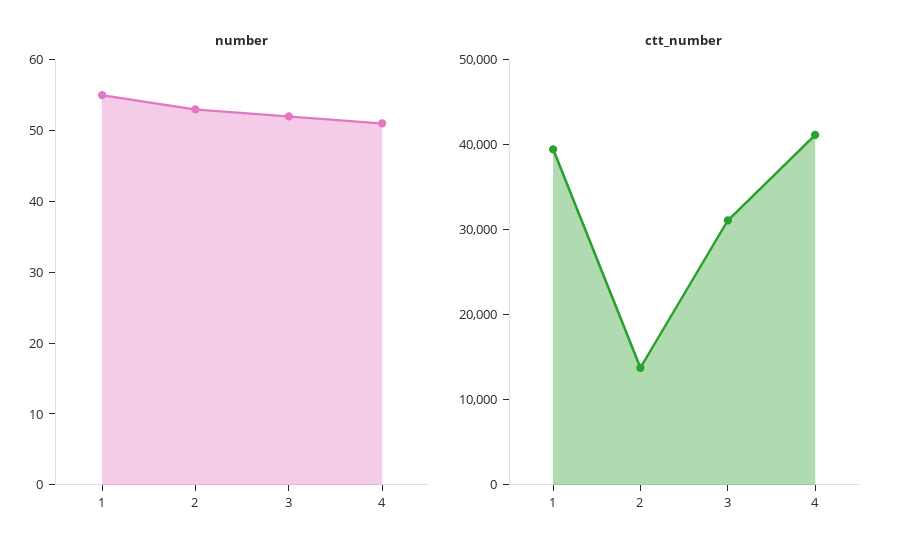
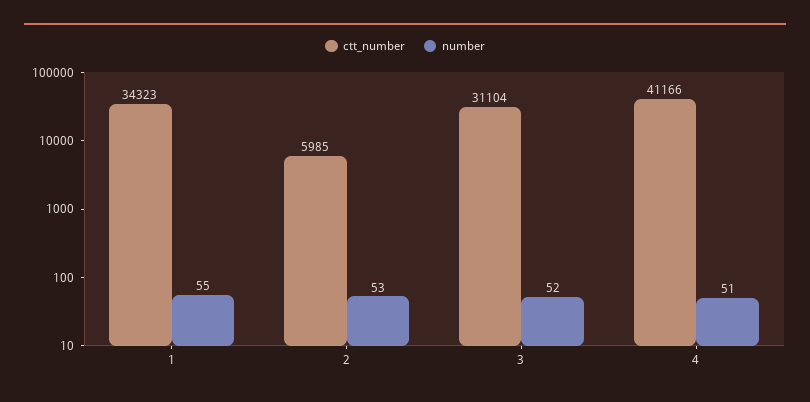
  {
    "number": {
      "1": 55,
      "2": 53,
      "3": 52,
      "4": 51
    },
    "ctt_number": {
-     "1": 40000,
+     "1": 34323,
-     "2": 14000,
+     "2": 5985,
      "3": 31104,
      "4": 41166
    }
  }

